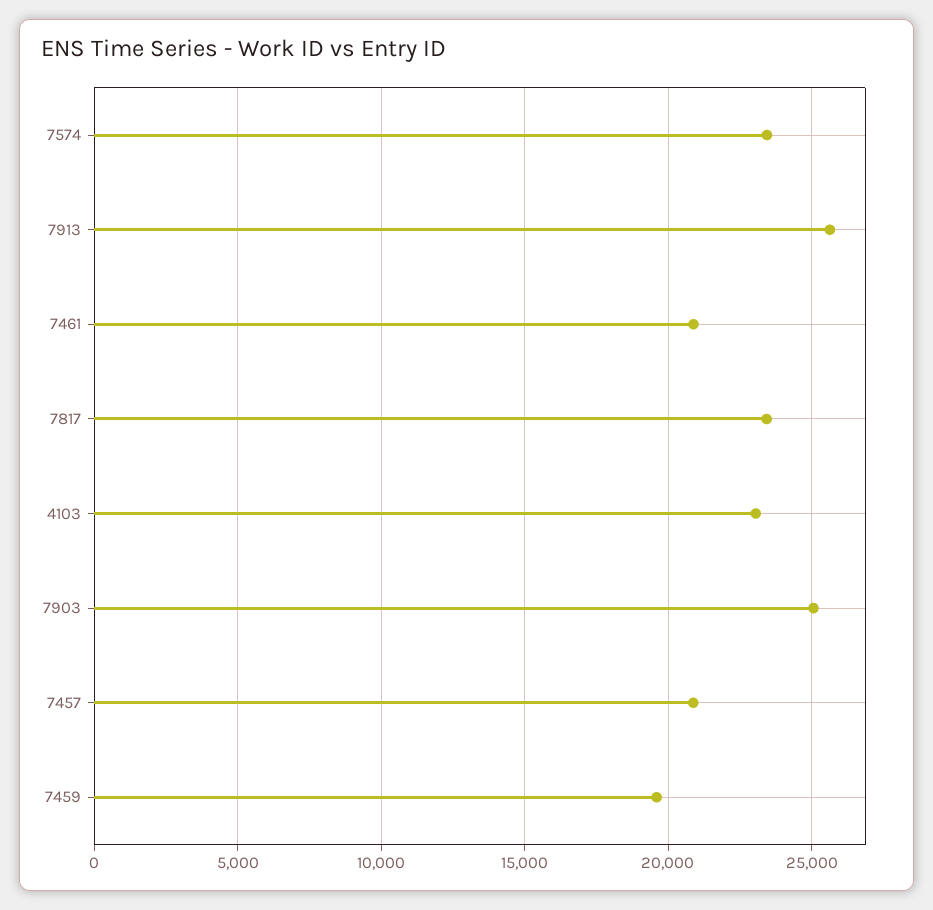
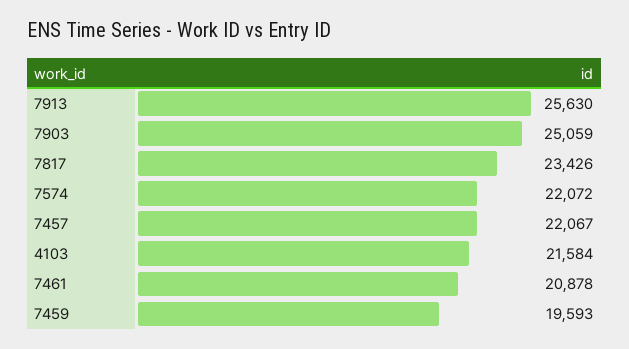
  {
-   "7574": 23500,
+   "7574": 22072,
    "7913": 25630,
    "7461": 20878,
    "7817": 23426,
-   "4103": 23000,
+   "4103": 21584,
    "7903": 25059,
-   "7457": 21000,
+   "7457": 22067,
    "7459": 19593
  }

